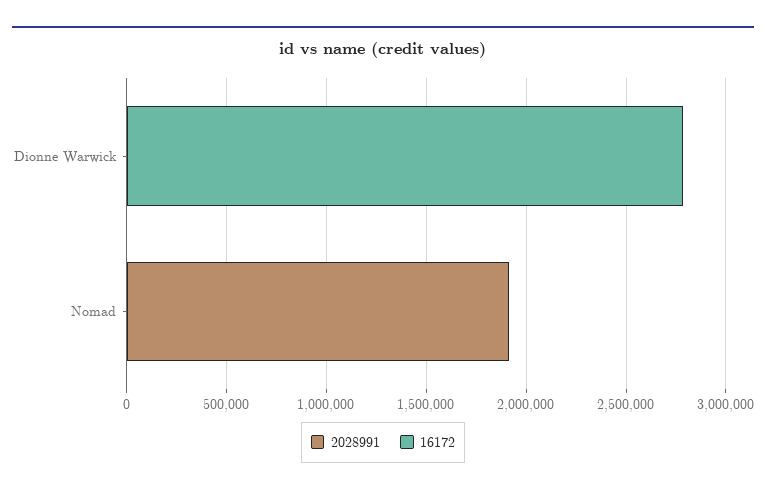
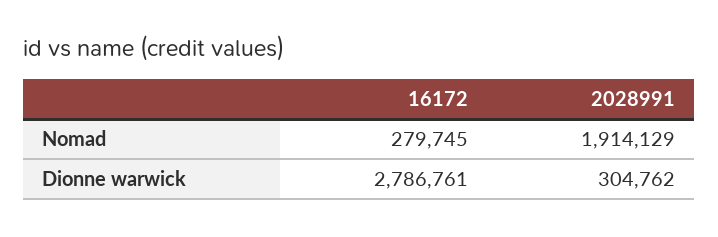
  {
    "2028991": {
-     "Dionne Warwick": 0,
+     "Dionne Warwick": 304762,
      "Nomad": 1914129
    },
    "16172": {
      "Dionne Warwick": 2786761,
-     "Nomad": 0
+     "Nomad": 279745
    }
  }

